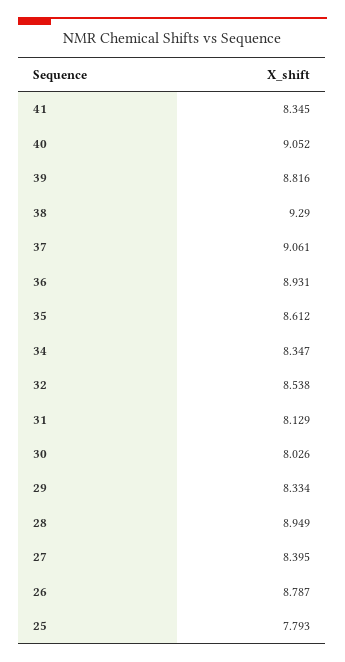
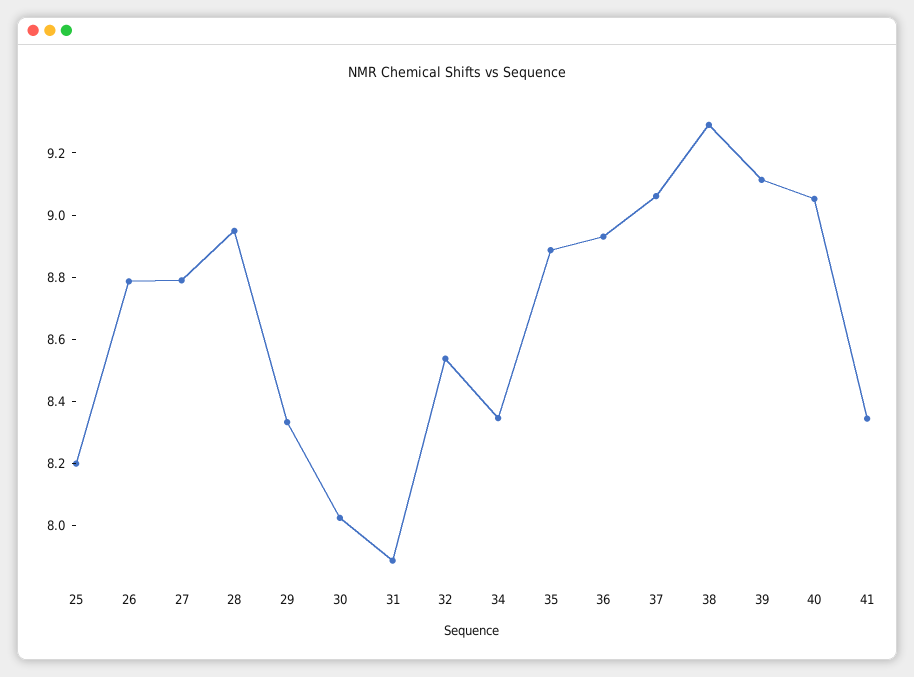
  {
    "41": 8.345,
    "40": 9.052,
-   "39": 8.816,
+   "39": 9.1,
    "38": 9.29,
    "37": 9.061,
    "36": 8.931,
-   "35": 8.612,
+   "35": 8.9,
    "34": 8.347,
    "32": 8.538,
-   "31": 8.129,
+   "31": 7.9,
    "30": 8.026,
    "29": 8.334,
    "28": 8.949,
-   "27": 8.395,
+   "27": 8.8,
    "26": 8.787,
-   "25": 7.793
+   "25": 8.2
  }

